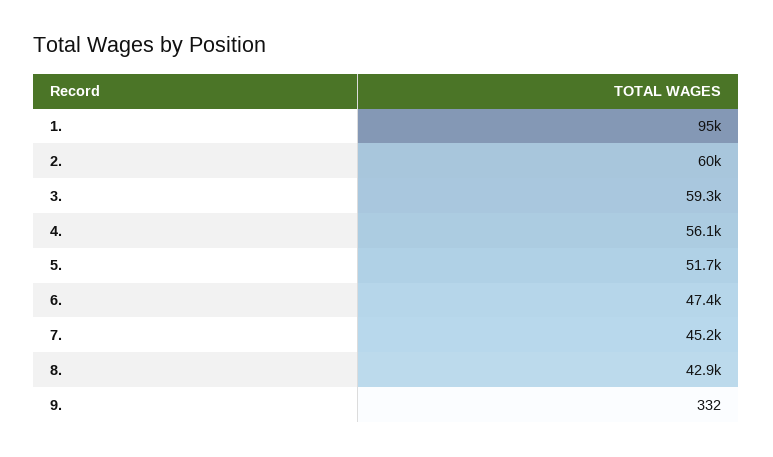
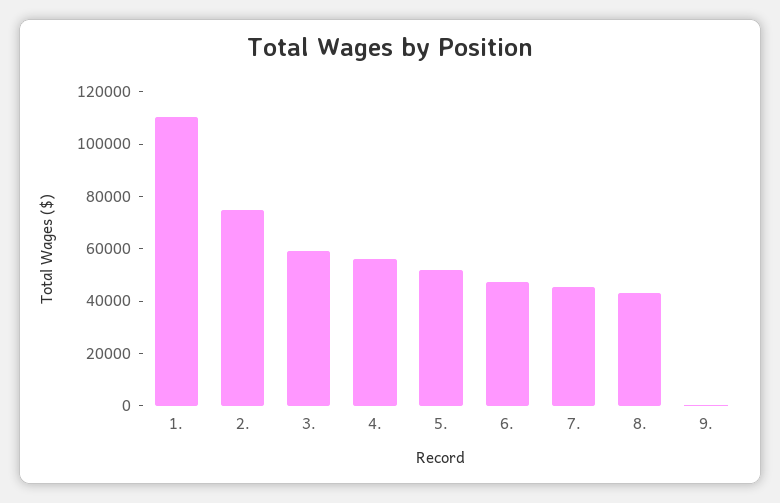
  {
-   "1.": 95000,
+   "1.": 110000,
-   "2.": 60000,
+   "2.": 75000,
    "3.": 59300,
    "4.": 56100,
    "5.": 51700,
    "6.": 47400,
    "7.": 45200,
    "8.": 42900,
    "9.": 332
  }

